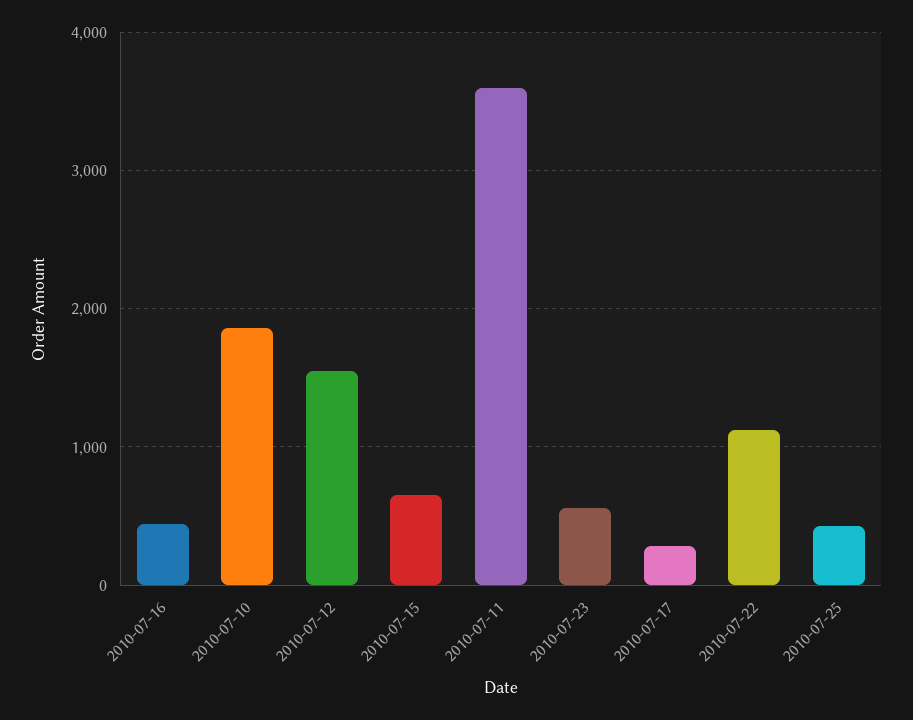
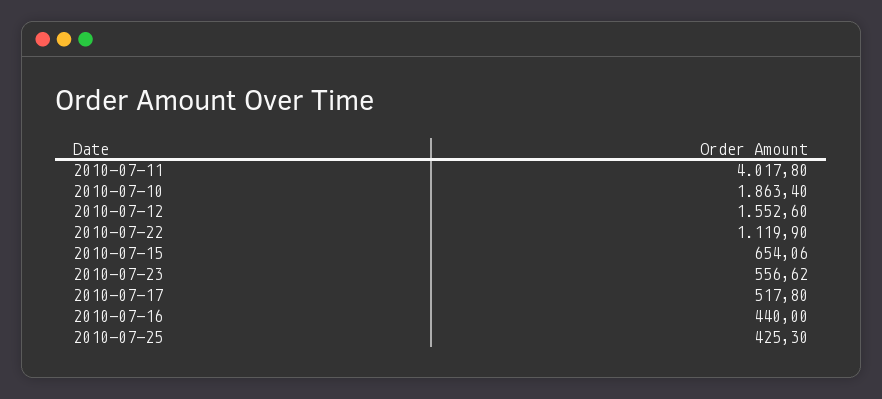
  {
    "2010-07-16": 440,
    "2010-07-10": 1863.4,
    "2010-07-12": 1552.6,
    "2010-07-15": 654.06,
-   "2010-07-11": 3600,
+   "2010-07-11": 4017.8,
    "2010-07-23": 556.62,
-   "2010-07-17": 300,
+   "2010-07-17": 517.8,
    "2010-07-22": 1119.9,
    "2010-07-25": 425.3
  }

